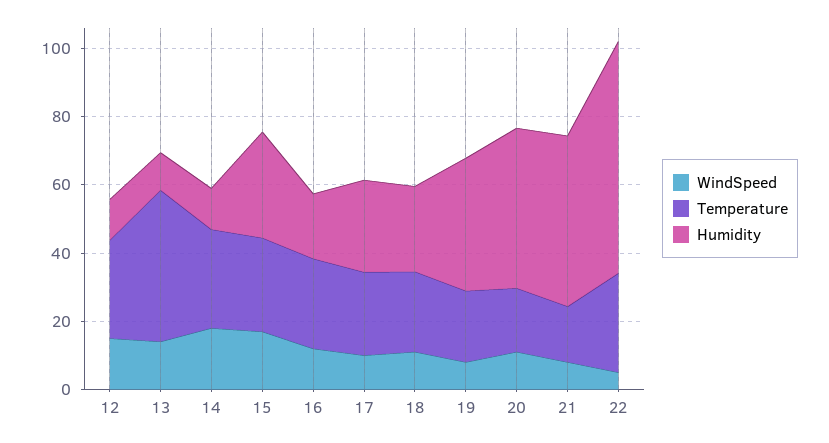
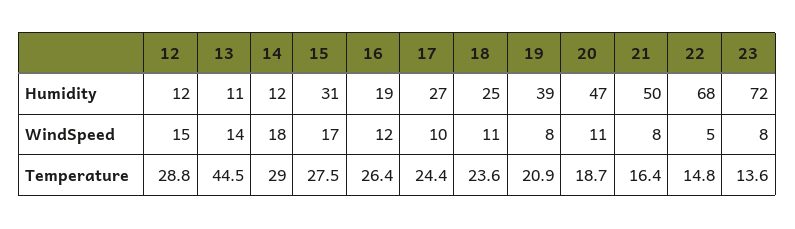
  {
    "WindSpeed": {
      "12": 15,
      "13": 14,
      "14": 18,
      "15": 17,
      "16": 12,
      "17": 10,
      "18": 11,
      "19": 8,
      "20": 11,
      "21": 8,
-     "22": 5
+     "22": 5,
+     "23": 8
    },
    "Temperature": {
      "12": 28.8,
      "13": 44.5,
      "14": 29,
      "15": 27.5,
      "16": 26.4,
      "17": 24.4,
      "18": 23.6,
      "19": 20.9,
      "20": 18.7,
      "21": 16.4,
-     "22": 30
+     "22": 14.8,
+     "23": 13.6
    },
    "Humidity": {
      "12": 12,
      "13": 11,
      "14": 12,
      "15": 31,
      "16": 19,
      "17": 27,
      "18": 25,
      "19": 39,
      "20": 47,
      "21": 50,
-     "22": 68
+     "22": 68,
+     "23": 72
    }
  }

